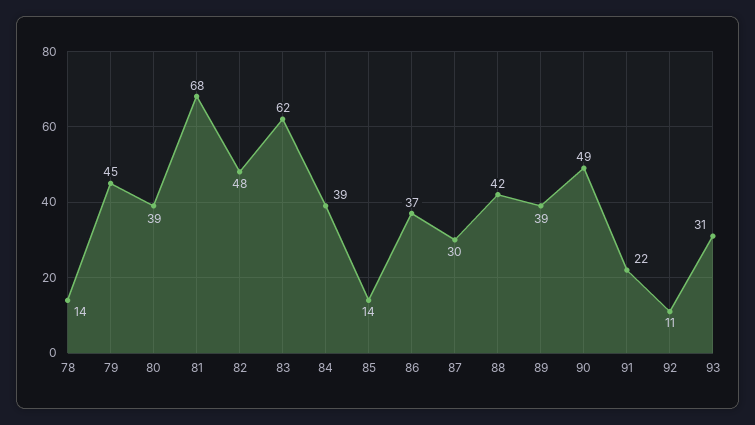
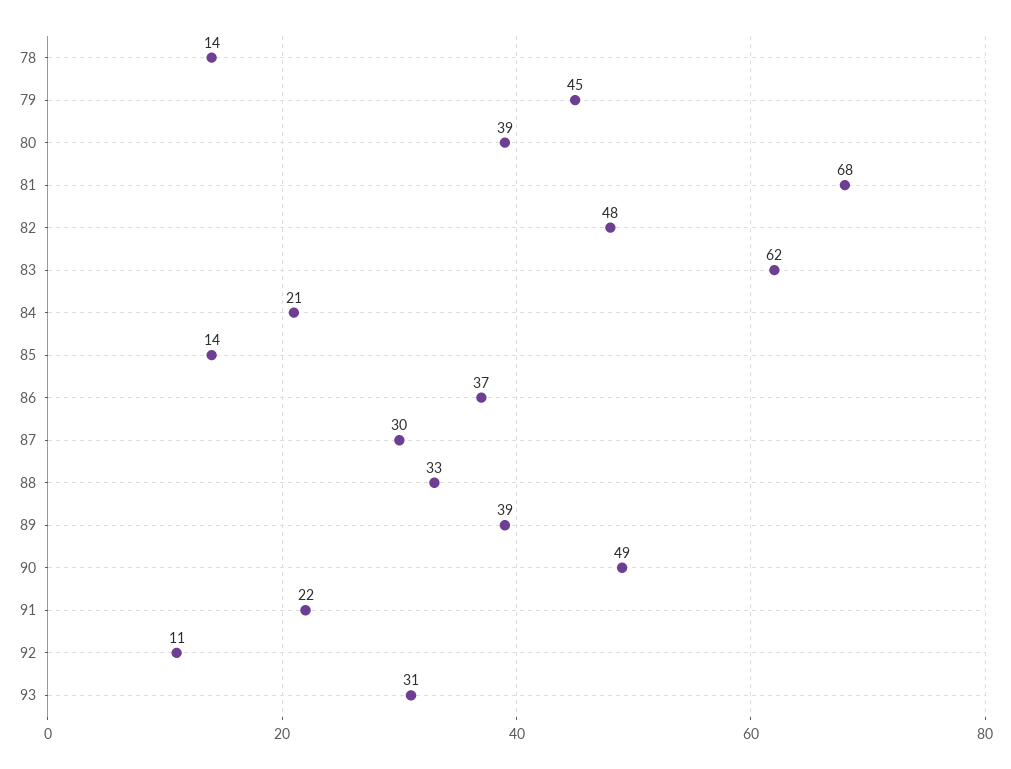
  {
    "78": 14,
    "79": 45,
    "80": 39,
    "81": 68,
    "82": 48,
    "83": 62,
-   "84": 39,
+   "84": 21,
    "85": 14,
    "86": 37,
    "87": 30,
-   "88": 42,
+   "88": 33,
    "89": 39,
    "90": 49,
    "91": 22,
    "92": 11,
    "93": 31
  }

